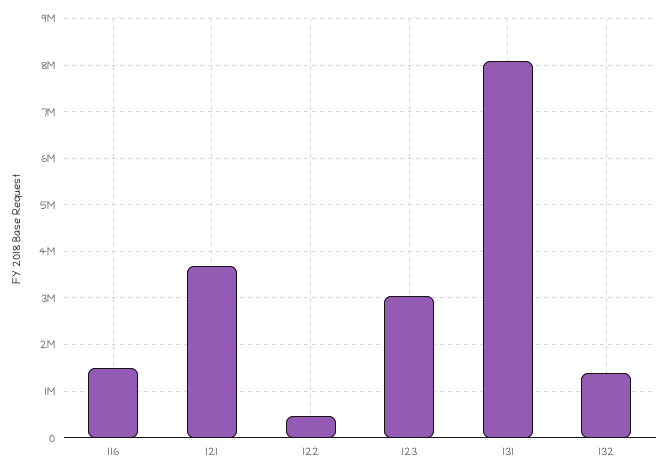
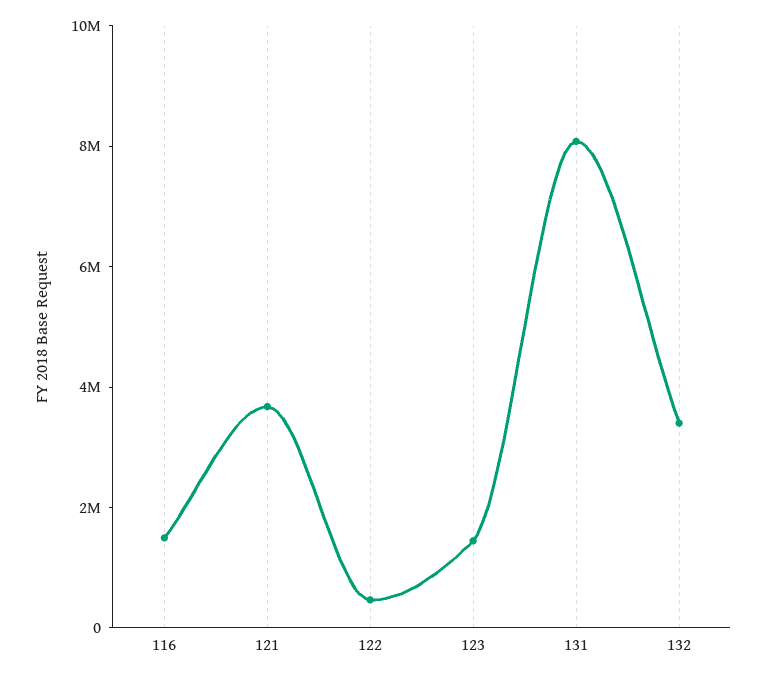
  {
    "116": 1400000,
    "121": 3600000,
    "122": 400000,
-   "123": 3000000,
+   "123": 1500000,
    "131": 8000000,
-   "132": 1400000
+   "132": 3500000
  }

